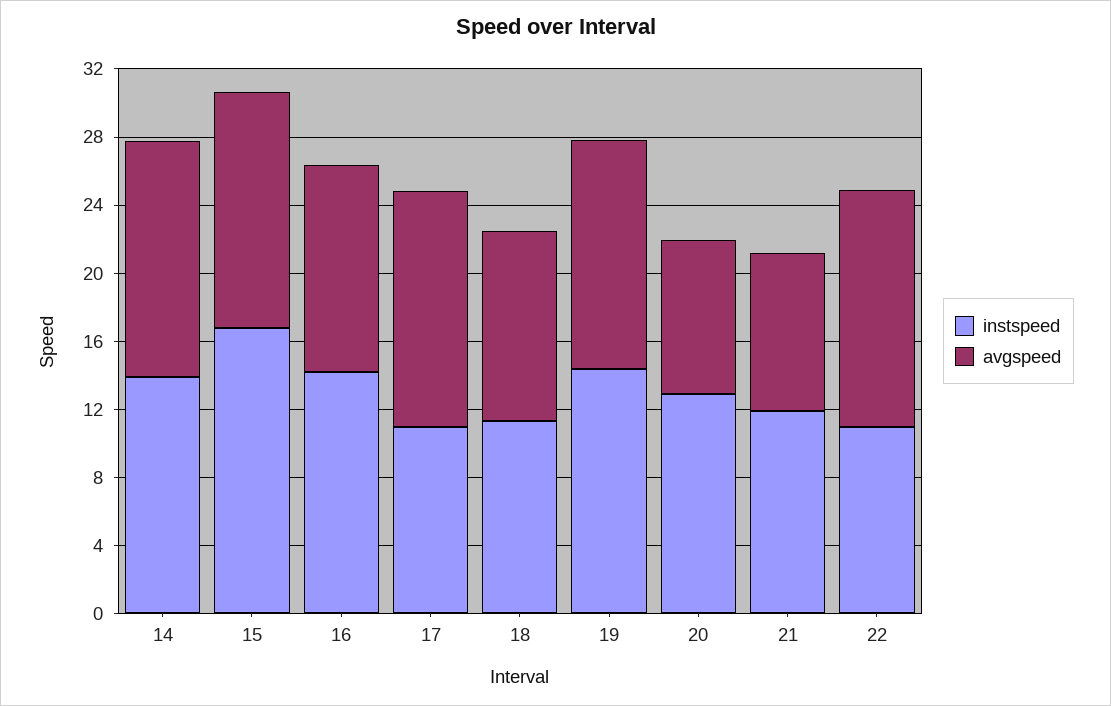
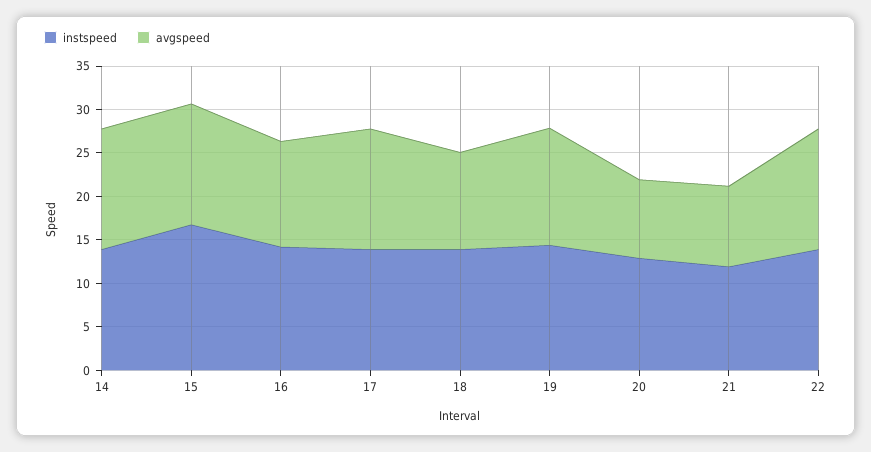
  {
    "instspeed": {
      "14": 14,
      "15": 17,
      "16": 14,
-     "17": 11,
+     "17": 14,
-     "18": 11,
+     "18": 14,
      "19": 14,
      "20": 13,
      "21": 12,
-     "22": 11
+     "22": 14
    },
    "avgspeed": {
      "14": 14,
      "15": 14,
      "16": 12,
      "17": 14,
      "18": 11,
      "19": 13,
      "20": 9,
      "21": 9,
      "22": 14
    }
  }

